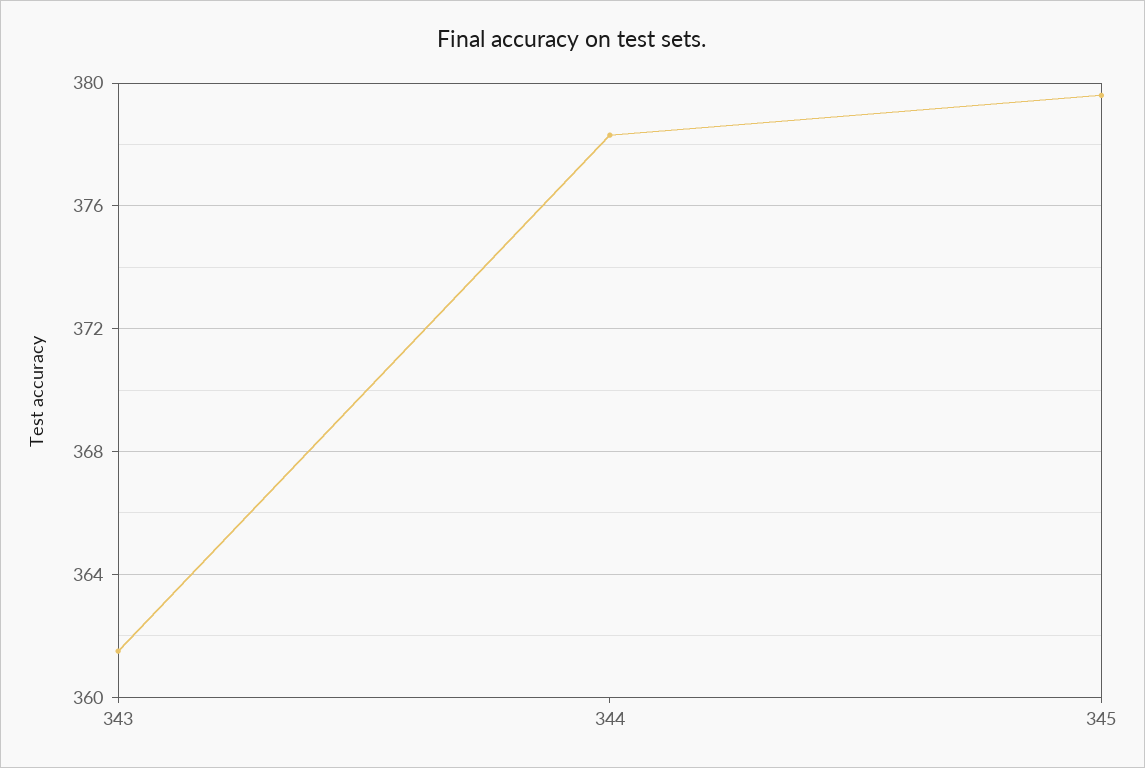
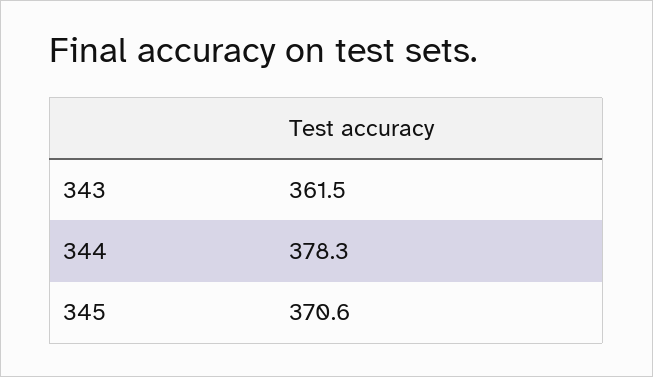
  {
    "343": 361.5,
    "344": 378.3,
-   "345": 379.5
+   "345": 370.6
  }

